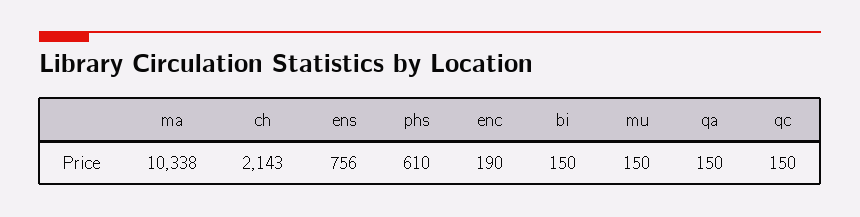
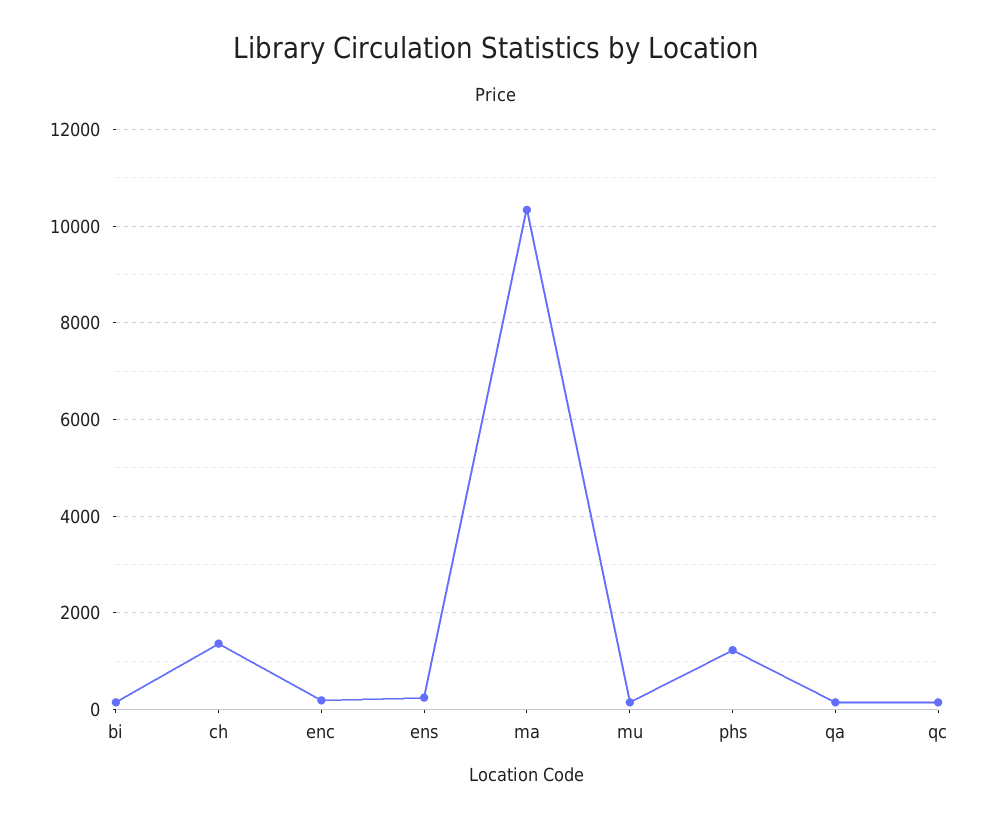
  {
    "ma": 10338,
-   "ch": 2143,
+   "ch": 1400,
-   "ens": 756,
+   "ens": 200,
-   "phs": 610,
+   "phs": 1200,
    "enc": 190,
    "bi": 150,
    "mu": 150,
    "qa": 150,
    "qc": 150
  }

